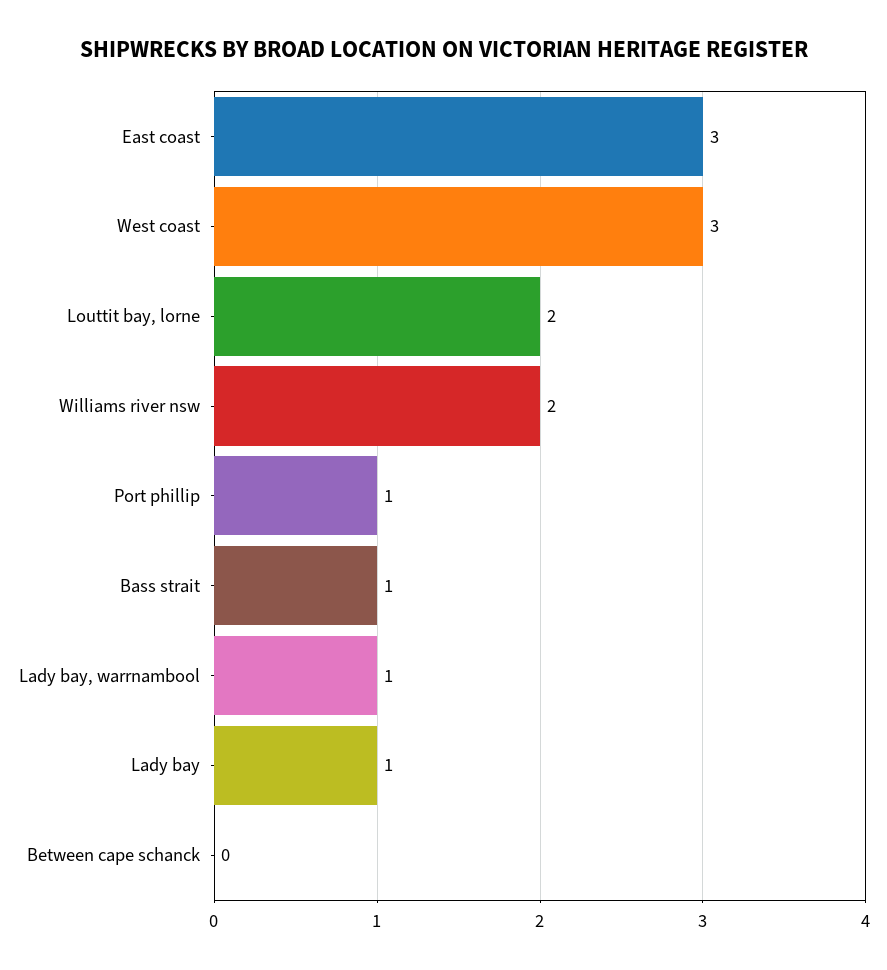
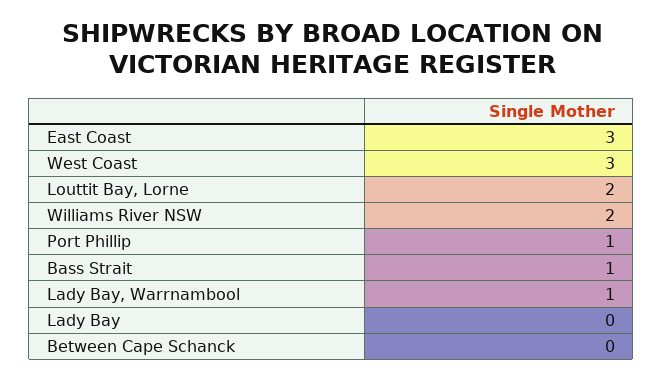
  {
    "East coast": 3,
    "West coast": 3,
    "Louttit bay, lorne": 2,
    "Williams river nsw": 2,
    "Port phillip": 1,
    "Bass strait": 1,
    "Lady bay, warrnambool": 1,
-   "Lady bay": 1,
+   "Lady bay": 0,
    "Between cape schanck": 0
  }

